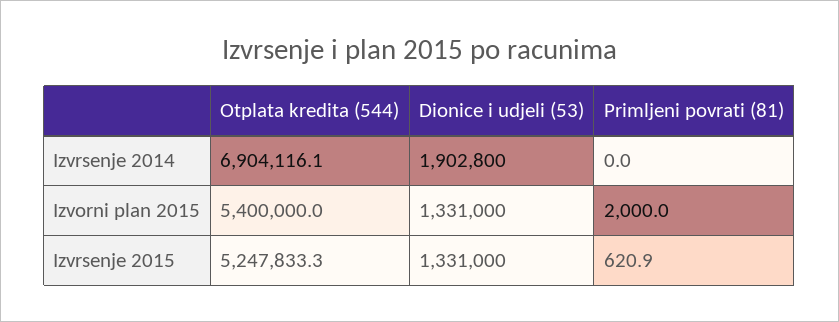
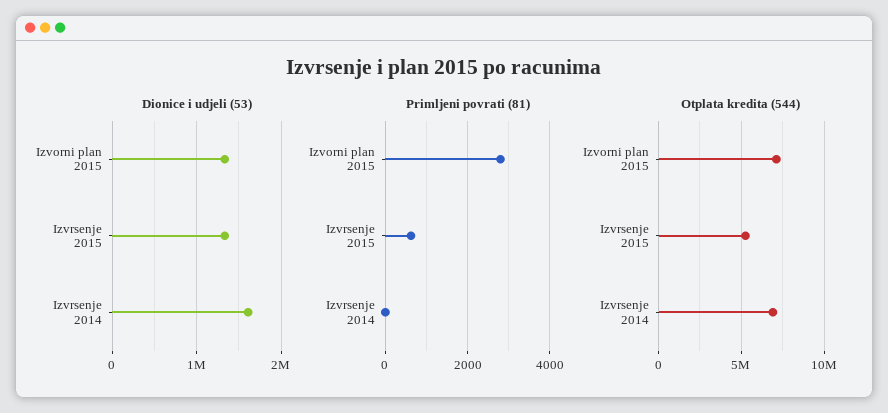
  {
    "Otplata kredita (544)": {
      "Izvrsenje 2014": 6904116.1,
-     "Izvorni plan 2015": 5400000,
+     "Izvorni plan 2015": 7000000,
      "Izvrsenje 2015": 5247833.3
    },
    "Dionice i udjeli (53)": {
-     "Izvrsenje 2014": 1902800,
+     "Izvrsenje 2014": 1600000,
      "Izvorni plan 2015": 1331000,
      "Izvrsenje 2015": 1331000
    },
    "Primljeni povrati (81)": {
      "Izvrsenje 2014": 0,
-     "Izvorni plan 2015": 2000,
+     "Izvorni plan 2015": 2800,
      "Izvrsenje 2015": 620.9
    }
  }

